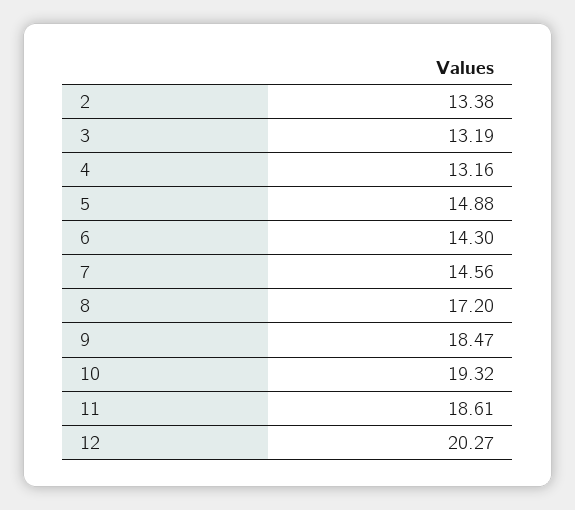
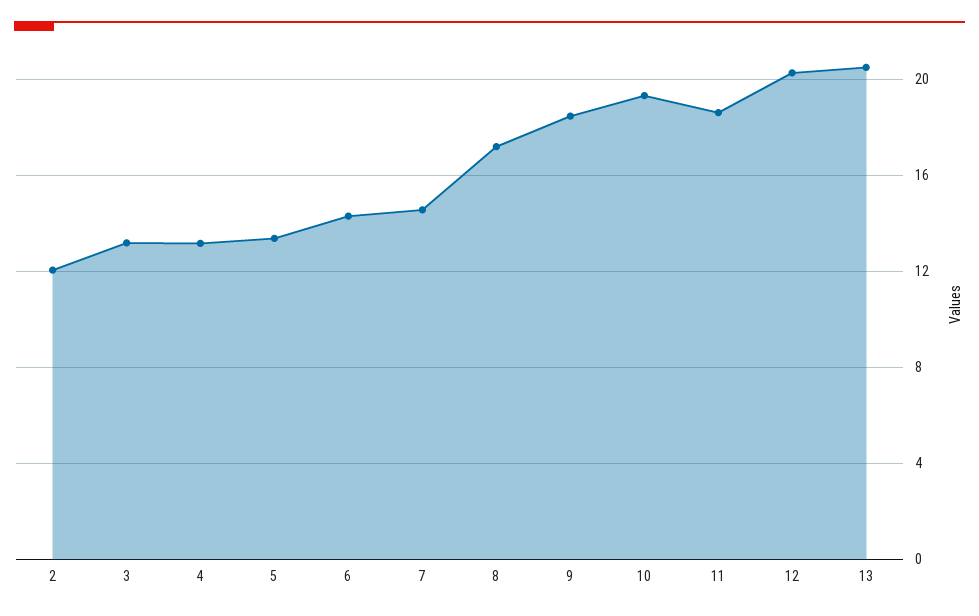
  {
-   "2": 13.38,
+   "2": 12,
    "3": 13.19,
    "4": 13.16,
-   "5": 14.88,
+   "5": 13.5,
    "6": 14.3,
    "7": 14.56,
    "8": 17.2,
    "9": 18.47,
    "10": 19.32,
    "11": 18.61,
-   "12": 20.27
+   "12": 20.27,
+   "13": 20.5
  }

